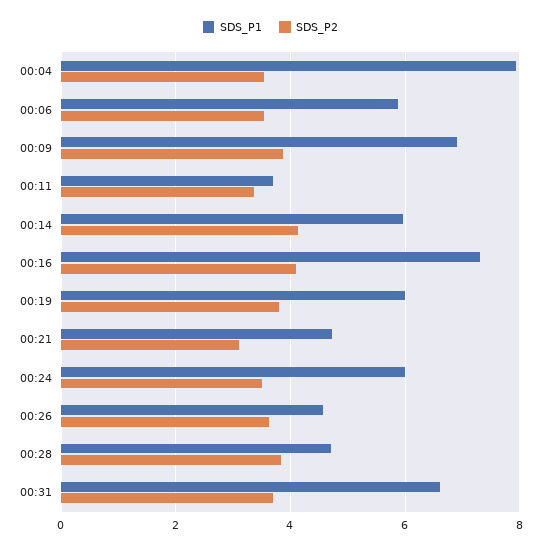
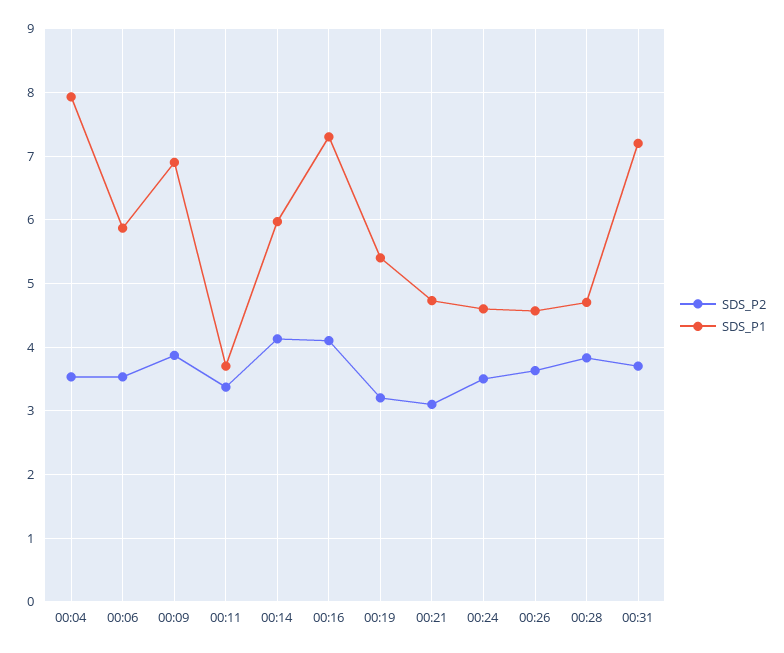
  {
    "SDS_P1": {
      "00:04": 7.9,
      "00:06": 5.9,
      "00:09": 6.9,
      "00:11": 3.7,
      "00:14": 6,
      "00:16": 7.3,
-     "00:19": 6,
+     "00:19": 5.4,
      "00:21": 4.7,
-     "00:24": 6,
+     "00:24": 4.6,
      "00:26": 4.6,
      "00:28": 4.7,
-     "00:31": 6.6
+     "00:31": 7.2
    },
    "SDS_P2": {
      "00:04": 3.5,
      "00:06": 3.5,
      "00:09": 3.9,
      "00:11": 3.4,
      "00:14": 4.1,
      "00:16": 4.1,
-     "00:19": 3.8,
+     "00:19": 3.2,
      "00:21": 3.1,
      "00:24": 3.5,
      "00:26": 3.6,
      "00:28": 3.8,
      "00:31": 3.7
    }
  }

